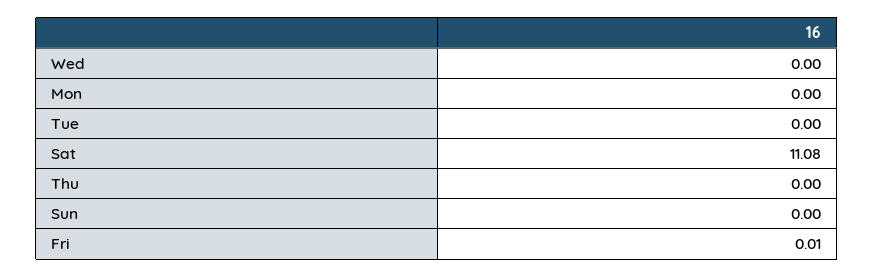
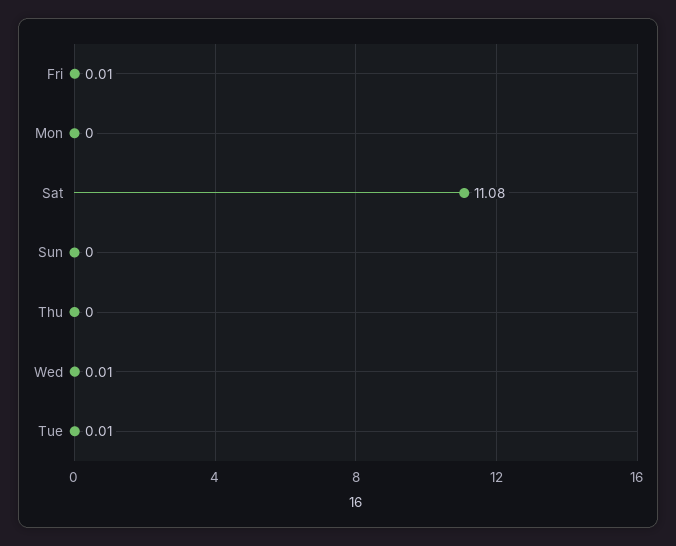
  {
-   "Wed": 0,
+   "Wed": 0.01,
    "Mon": 0,
-   "Tue": 0,
+   "Tue": 0.01,
    "Sat": 11.08,
    "Thu": 0,
    "Sun": 0,
    "Fri": 0.01
  }

